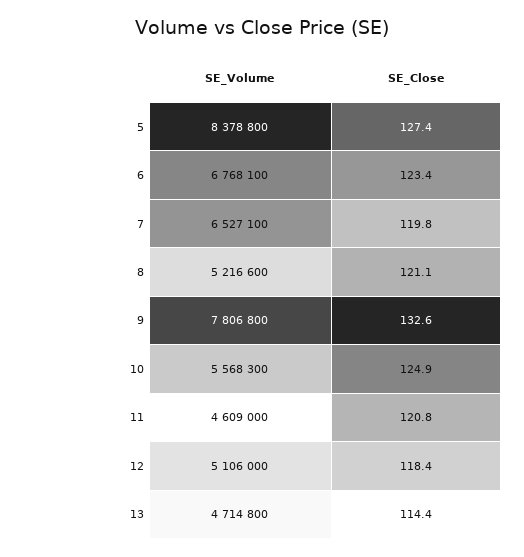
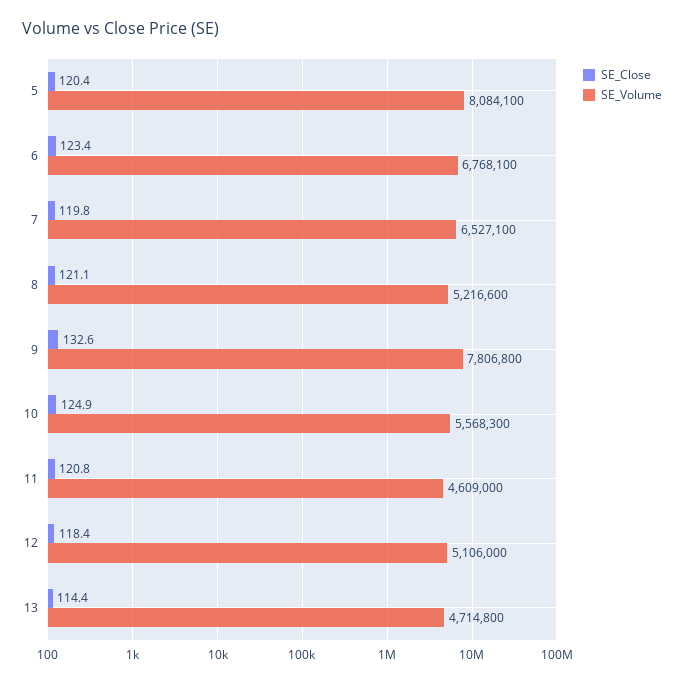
  {
    "SE_Volume": {
-     "5": 8378800,
+     "5": 8084100,
      "6": 6768100,
      "7": 6527100,
      "8": 5216600,
      "9": 7806800,
      "10": 5568300,
      "11": 4609000,
      "12": 5106000,
      "13": 4714800
    },
    "SE_Close": {
-     "5": 127.4,
+     "5": 120.4,
      "6": 123.4,
      "7": 119.8,
      "8": 121.1,
      "9": 132.6,
      "10": 124.9,
      "11": 120.8,
      "12": 118.4,
      "13": 114.4
    }
  }

